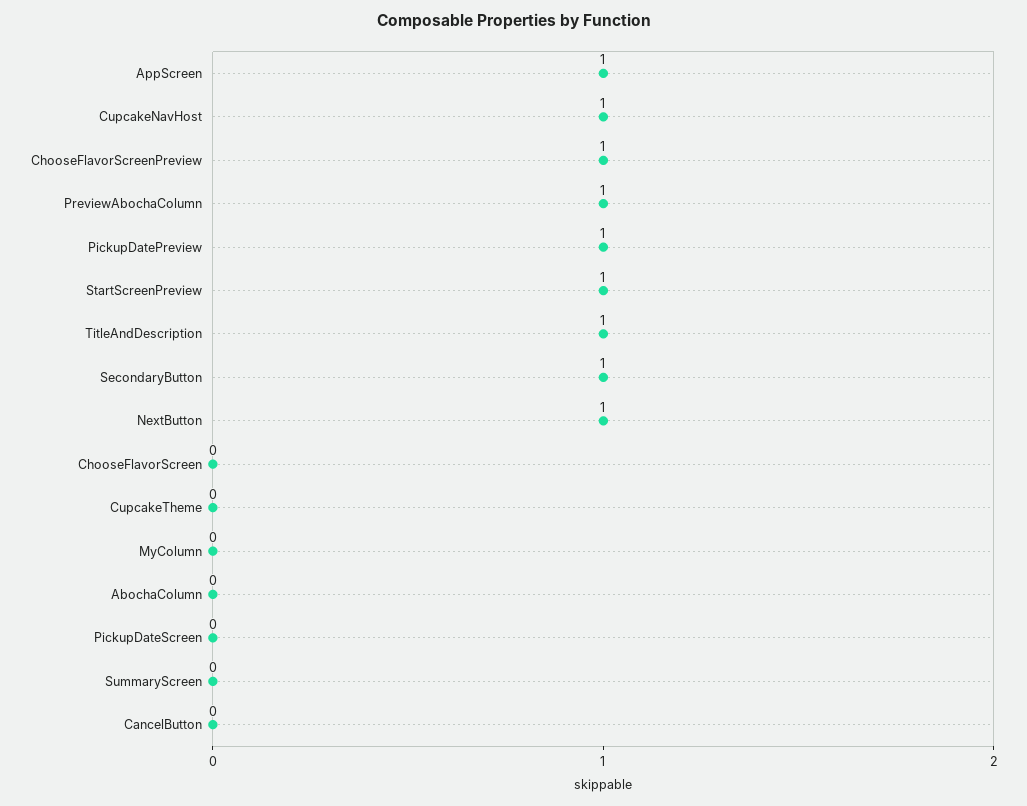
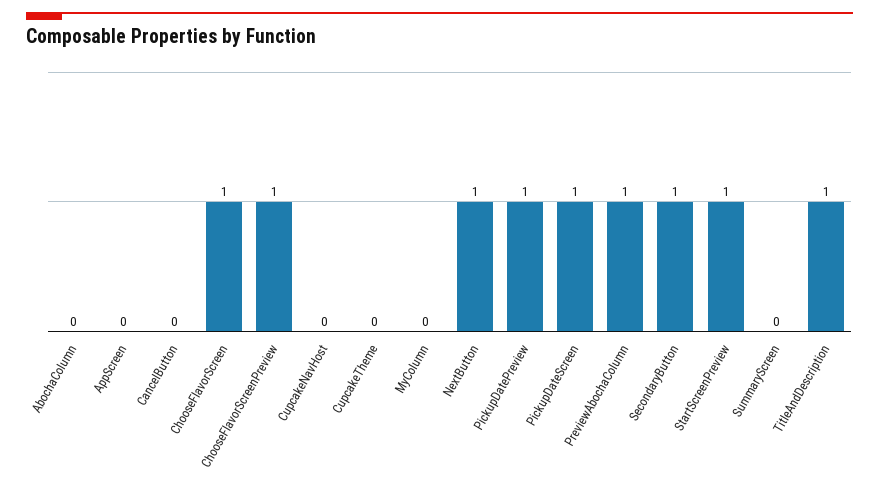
  {
-   "AppScreen": 1,
+   "AppScreen": 0,
-   "CupcakeNavHost": 1,
+   "CupcakeNavHost": 0,
    "ChooseFlavorScreenPreview": 1,
    "PreviewAbochaColumn": 1,
    "PickupDatePreview": 1,
    "StartScreenPreview": 1,
    "TitleAndDescription": 1,
    "SecondaryButton": 1,
    "NextButton": 1,
-   "ChooseFlavorScreen": 0,
+   "ChooseFlavorScreen": 1,
    "CupcakeTheme": 0,
    "MyColumn": 0,
    "AbochaColumn": 0,
-   "PickupDateScreen": 0,
+   "PickupDateScreen": 1,
    "SummaryScreen": 0,
    "CancelButton": 0
  }

